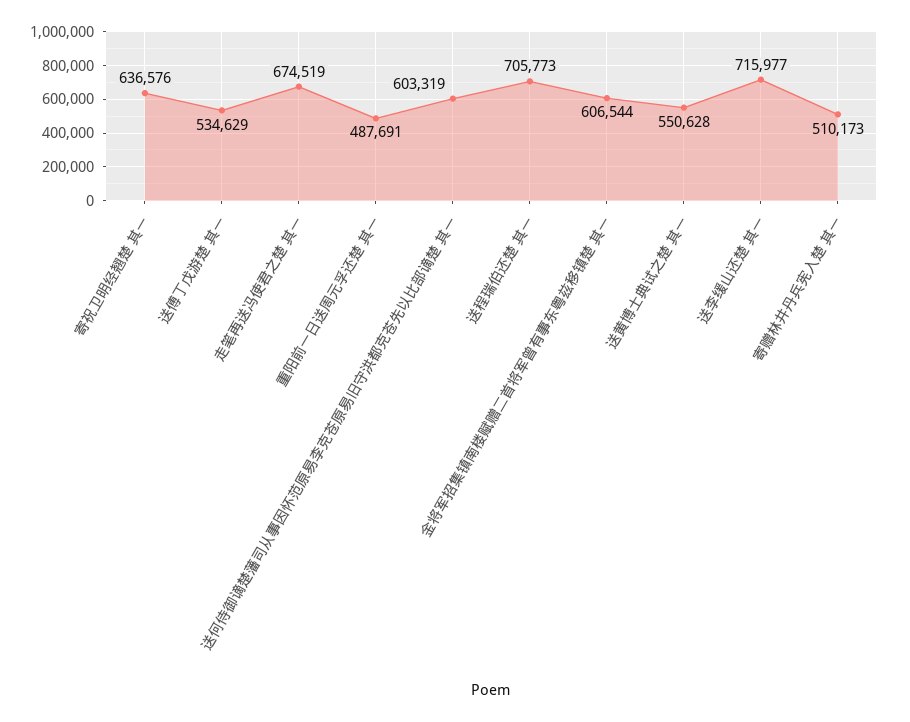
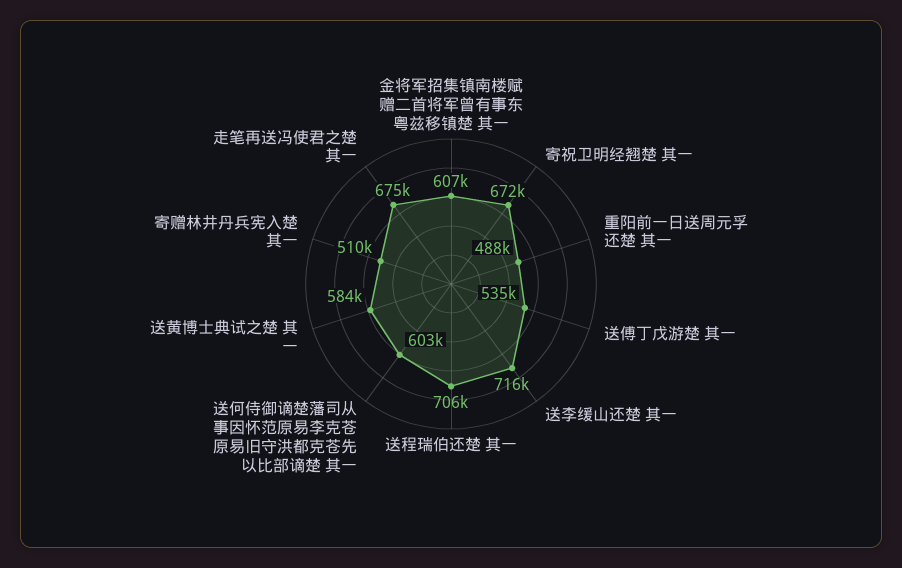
  {
-   "寄祝卫明经翘楚 其一": 636576,
+   "寄祝卫明经翘楚 其一": 672000,
    "送傅丁戊游楚 其一": 534629,
    "走笔再送冯使君之楚 其一": 674519,
    "重阳前一日送周元孚还楚 其一": 487691,
    "送何侍御谪楚藩司从事因怀范原易李克苍原易旧守洪都克苍先以比部谪楚 其一": 603319,
    "送程瑞伯还楚 其一": 705773,
    "金将军招集镇南楼赋赠二首将军曾有事东粤兹移镇楚 其一": 606544,
-   "送黄博士典试之楚 其一": 550628,
+   "送黄博士典试之楚 其一": 584000,
    "送李缓山还楚 其一": 715977,
    "寄赠林井丹兵宪入楚 其一": 510173
  }

